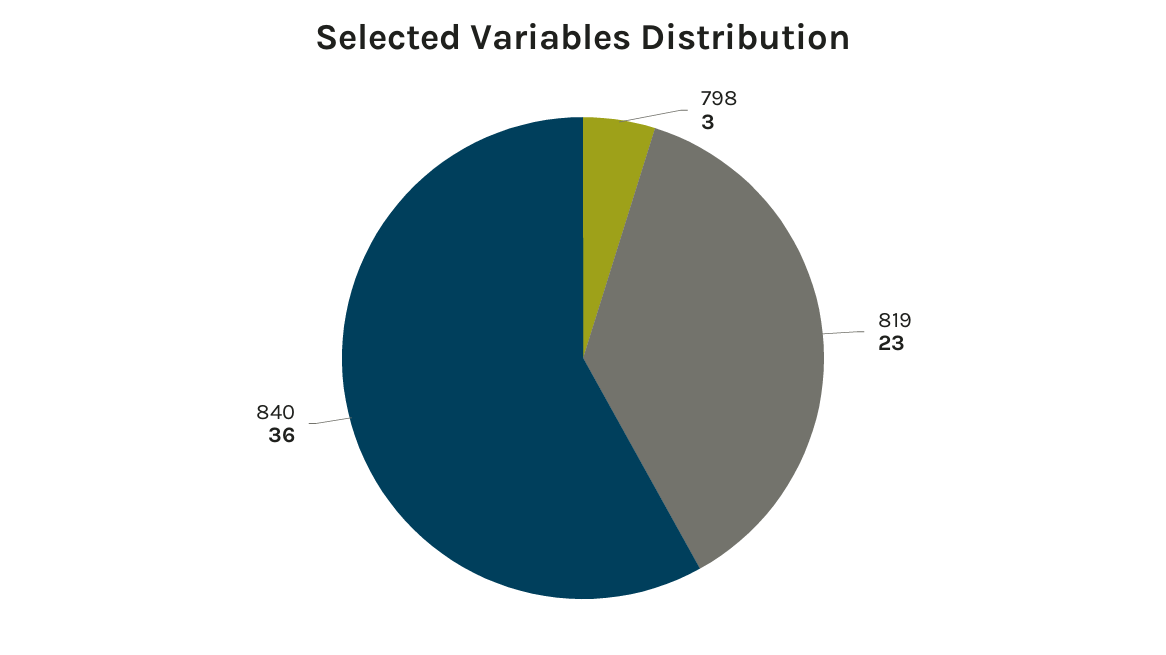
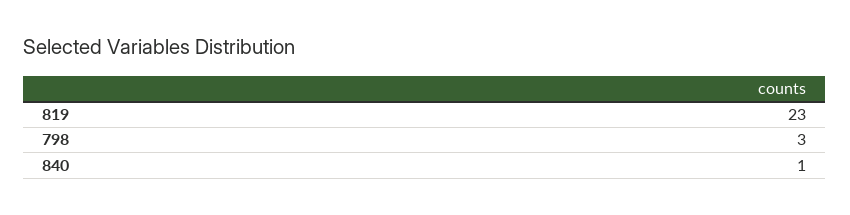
  {
    "798": 3,
    "819": 23,
-   "840": 36
+   "840": 1
  }

